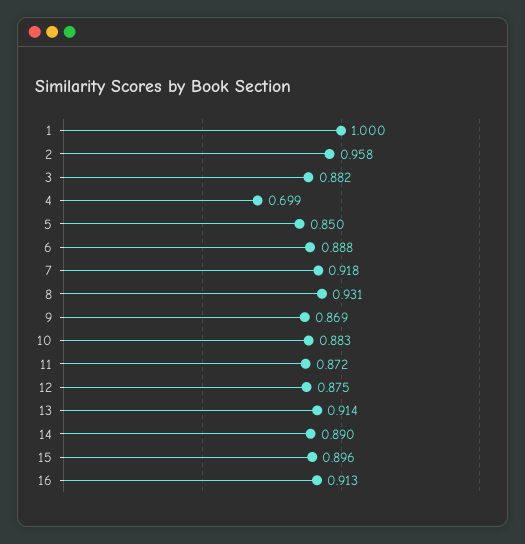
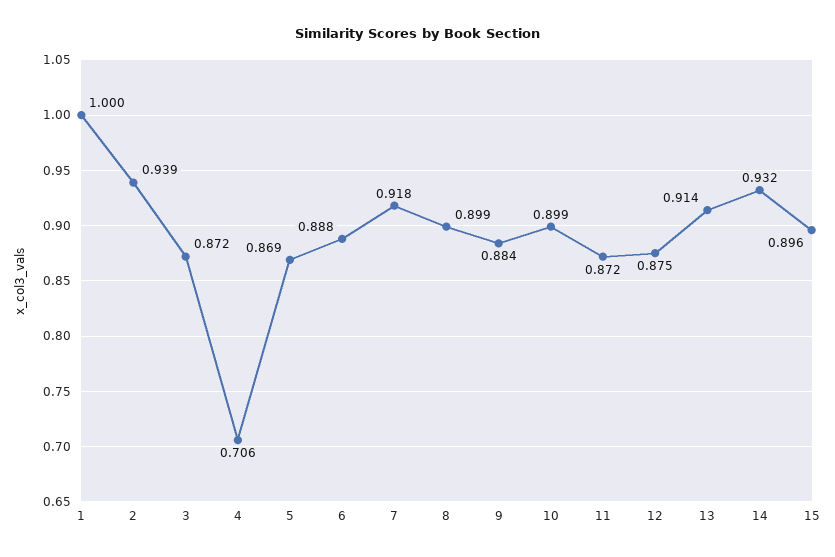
  {
    "1": 1,
-   "2": 0.958,
+   "2": 0.939,
-   "3": 0.882,
+   "3": 0.872,
-   "4": 0.699,
+   "4": 0.706,
-   "5": 0.85,
+   "5": 0.869,
    "6": 0.888,
    "7": 0.918,
-   "8": 0.931,
+   "8": 0.899,
-   "9": 0.869,
+   "9": 0.884,
-   "10": 0.883,
+   "10": 0.899,
    "11": 0.872,
    "12": 0.875,
    "13": 0.914,
-   "14": 0.89,
+   "14": 0.932,
-   "15": 0.896,
+   "15": 0.896
-   "16": 0.913
  }

